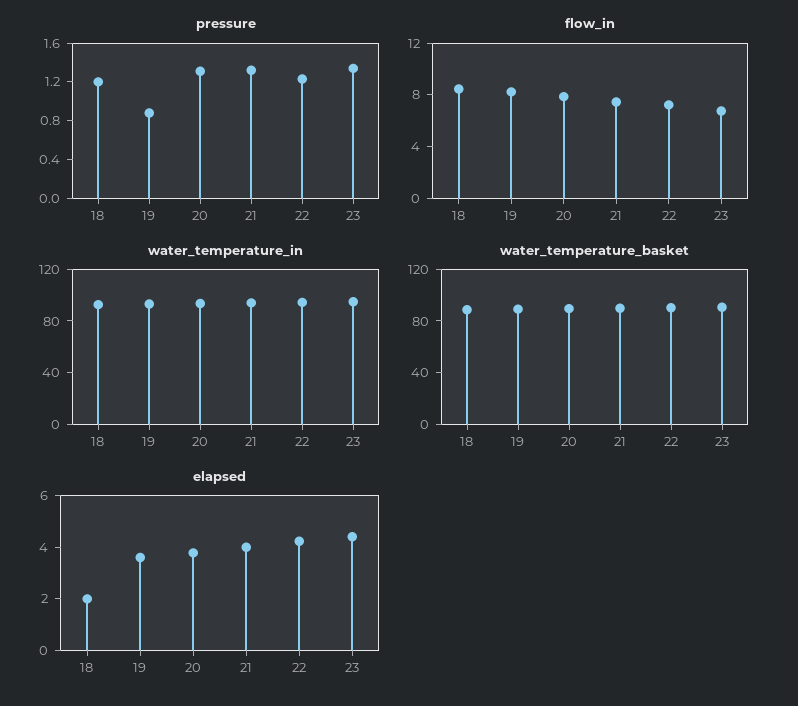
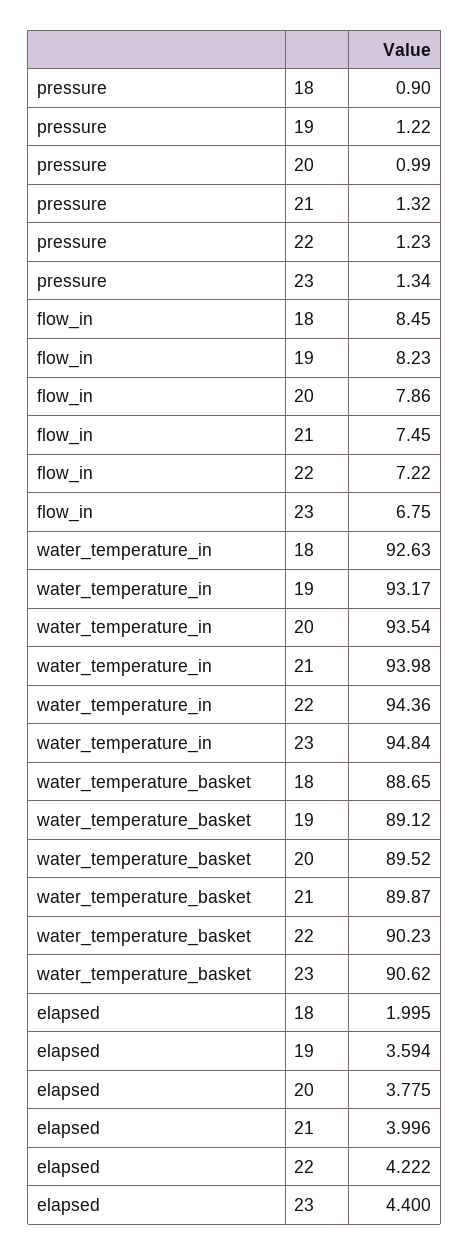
  {
    "pressure": {
-     "18": 1.2,
+     "18": 0.9,
-     "19": 0.9,
+     "19": 1.22,
-     "20": 1.3,
+     "20": 0.99,
      "21": 1.32,
      "22": 1.23,
      "23": 1.34
    },
    "flow_in": {
      "18": 8.45,
      "19": 8.23,
      "20": 7.86,
      "21": 7.45,
      "22": 7.22,
      "23": 6.75
    },
    "water_temperature_in": {
      "18": 92.63,
      "19": 93.17,
      "20": 93.54,
      "21": 93.98,
      "22": 94.36,
      "23": 94.84
    },
    "water_temperature_basket": {
      "18": 88.65,
      "19": 89.12,
      "20": 89.52,
      "21": 89.87,
      "22": 90.23,
      "23": 90.62
    },
    "elapsed": {
      "18": 1.995,
      "19": 3.594,
      "20": 3.775,
      "21": 3.996,
      "22": 4.222,
      "23": 4.4
    }
  }

